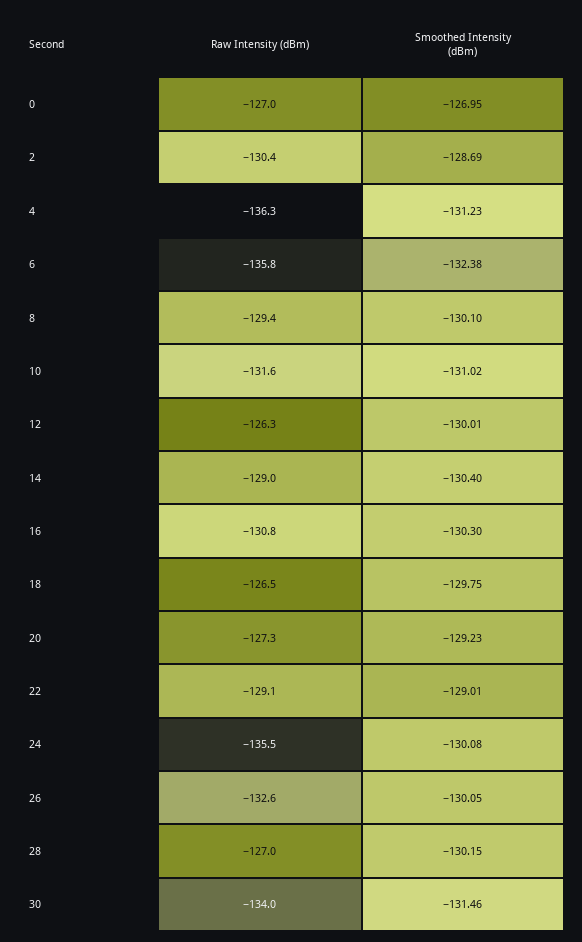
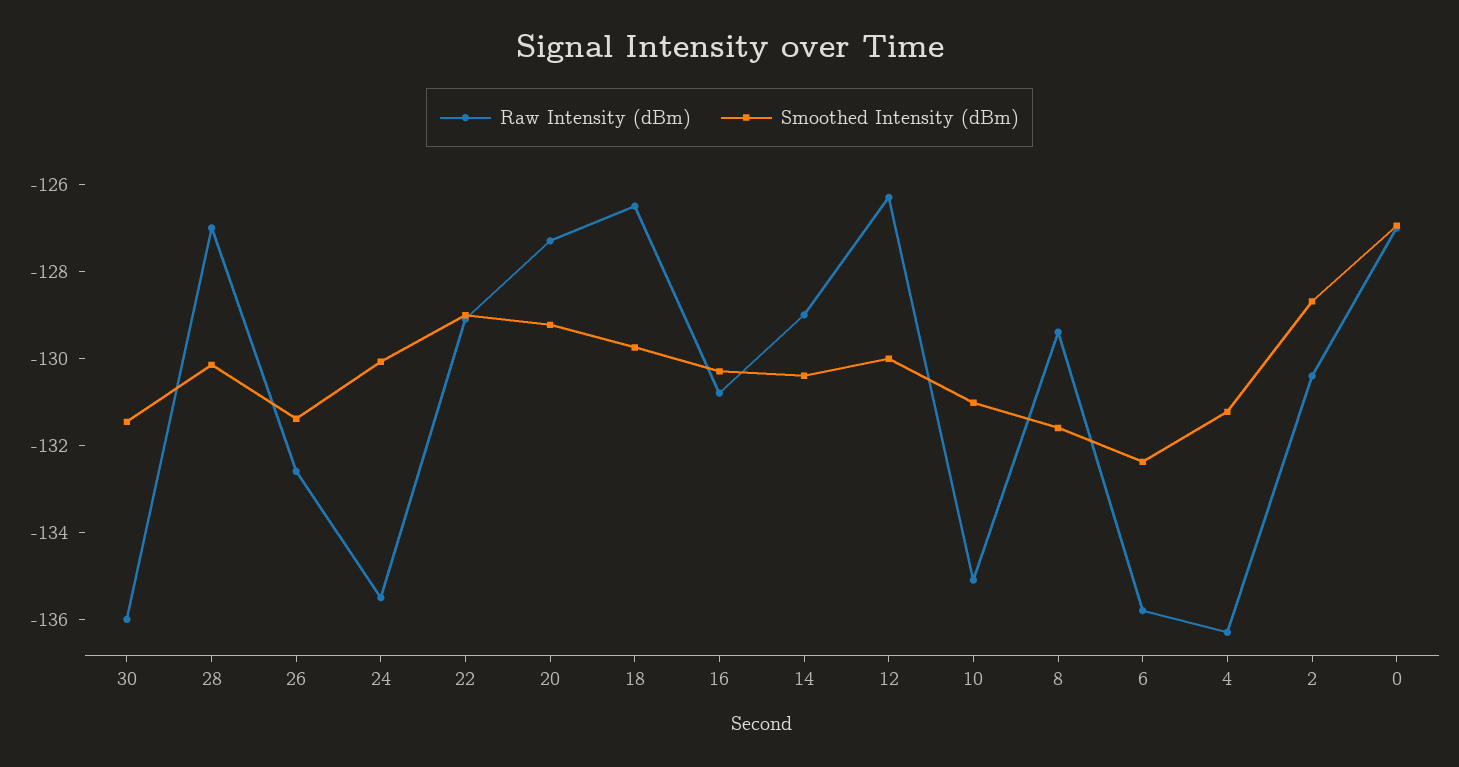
  {
    "Raw Intensity (dBm)": {
      "0": -127,
      "2": -130.4,
      "4": -136.3,
      "6": -135.8,
      "8": -129.4,
-     "10": -131.6,
+     "10": -135,
      "12": -126.3,
      "14": -129,
      "16": -130.8,
      "18": -126.5,
      "20": -127.3,
      "22": -129.1,
      "24": -135.5,
      "26": -132.6,
      "28": -127,
-     "30": -134
+     "30": -136
    },
    "Smoothed Intensity (dBm)": {
      "0": -126.95,
      "2": -128.69,
      "4": -131.23,
      "6": -132.38,
-     "8": -130.1,
+     "8": -131.5,
      "10": -131.02,
      "12": -130.01,
      "14": -130.4,
      "16": -130.3,
      "18": -129.75,
      "20": -129.23,
      "22": -129.01,
      "24": -130.08,
-     "26": -130.05,
+     "26": -131.5,
      "28": -130.15,
      "30": -131.46
    }
  }

